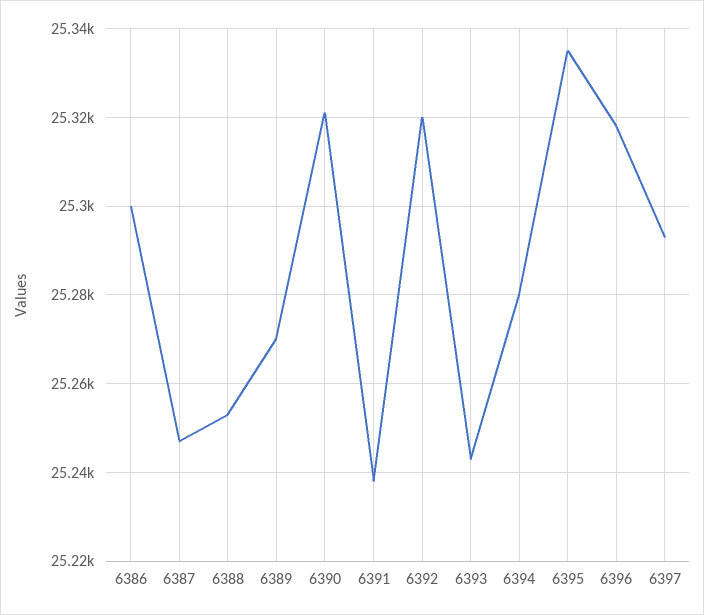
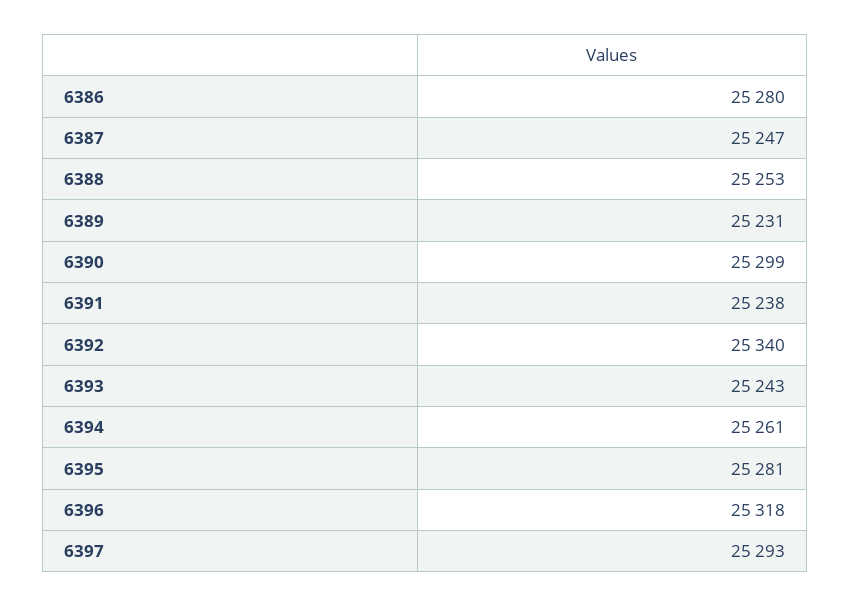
  {
-   "6386": 25300,
+   "6386": 25280,
    "6387": 25247,
    "6388": 25253,
-   "6389": 25270,
+   "6389": 25231,
-   "6390": 25320,
+   "6390": 25299,
    "6391": 25238,
-   "6392": 25320,
+   "6392": 25340,
    "6393": 25243,
-   "6394": 25280,
+   "6394": 25261,
-   "6395": 25335,
+   "6395": 25281,
    "6396": 25318,
    "6397": 25293
  }

